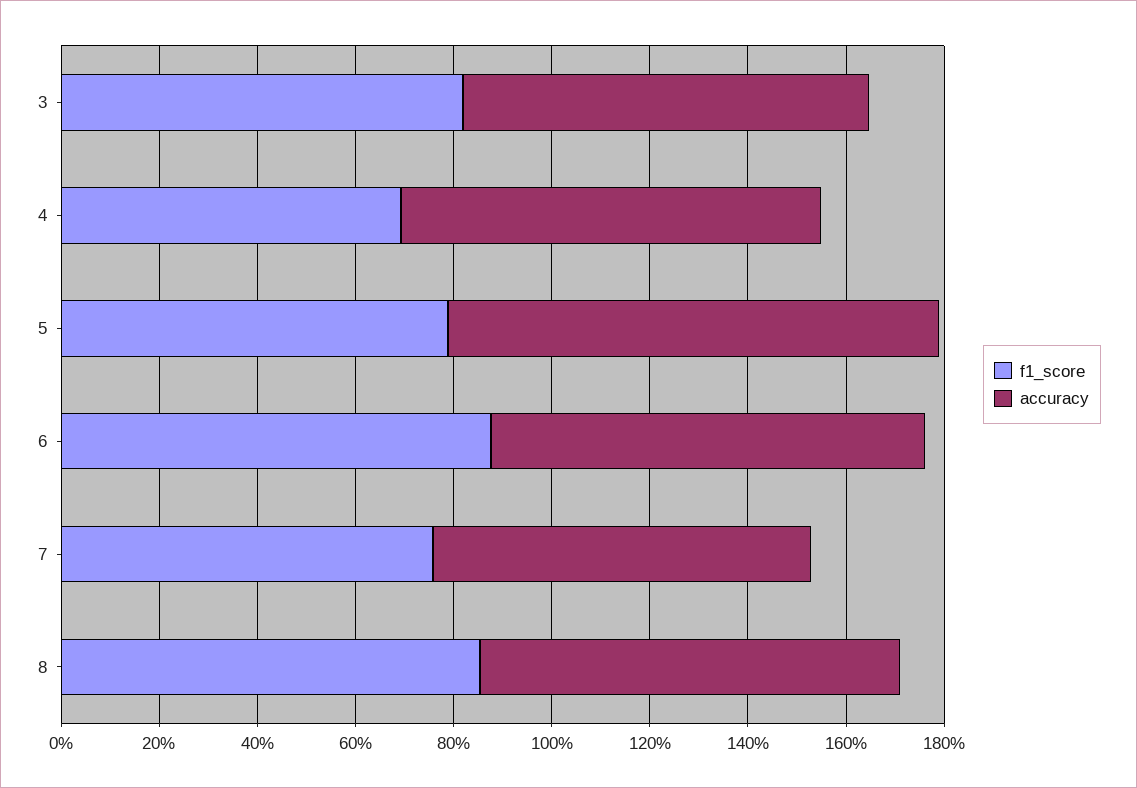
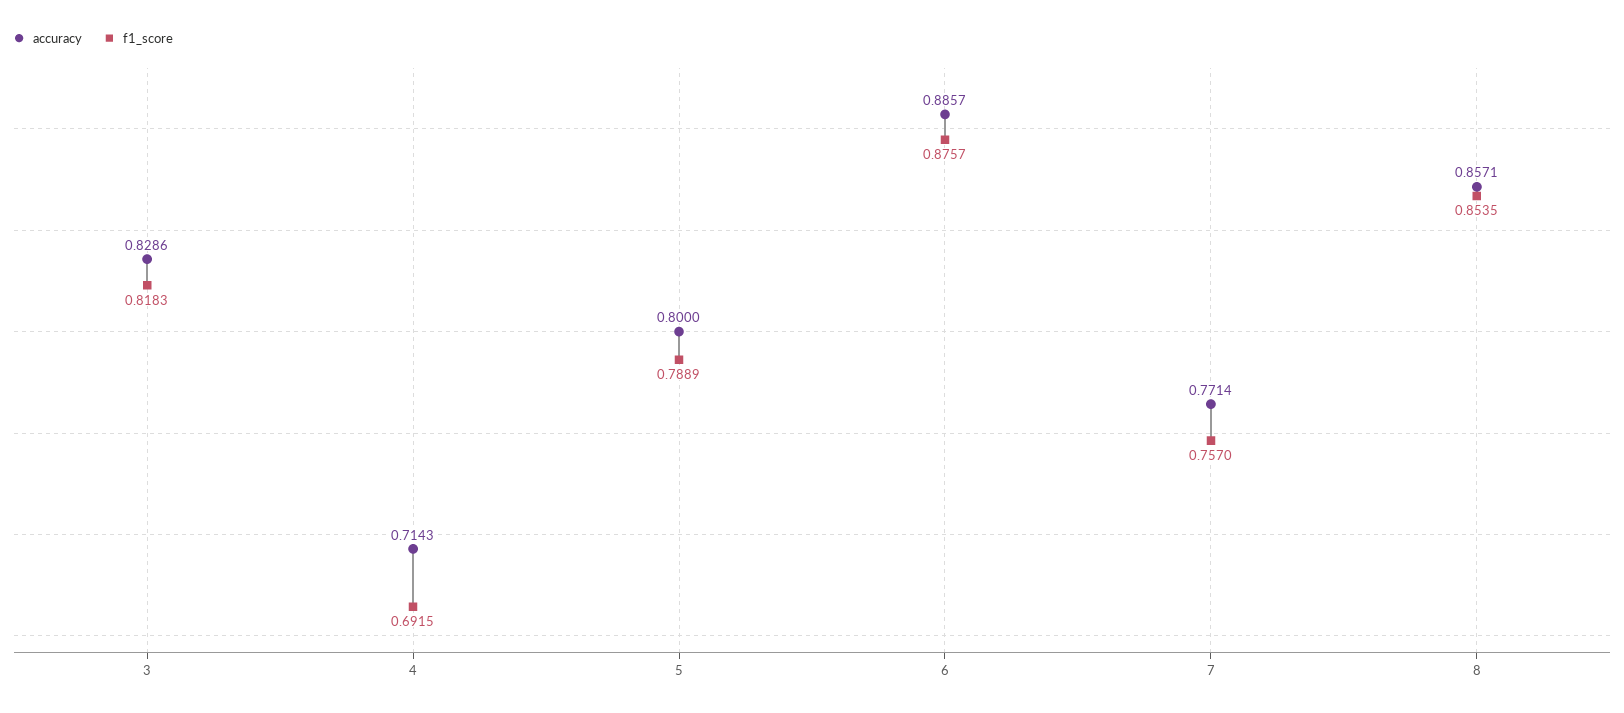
  {
    "f1_score": {
      "3": 0.8183,
      "4": 0.6915,
      "5": 0.7889,
      "6": 0.8757,
      "7": 0.757,
      "8": 0.8535
    },
    "accuracy": {
      "3": 0.8286,
-     "4": 0.85,
+     "4": 0.7143,
-     "5": 1,
+     "5": 0.8,
      "6": 0.8857,
      "7": 0.7714,
      "8": 0.8571
    }
  }

